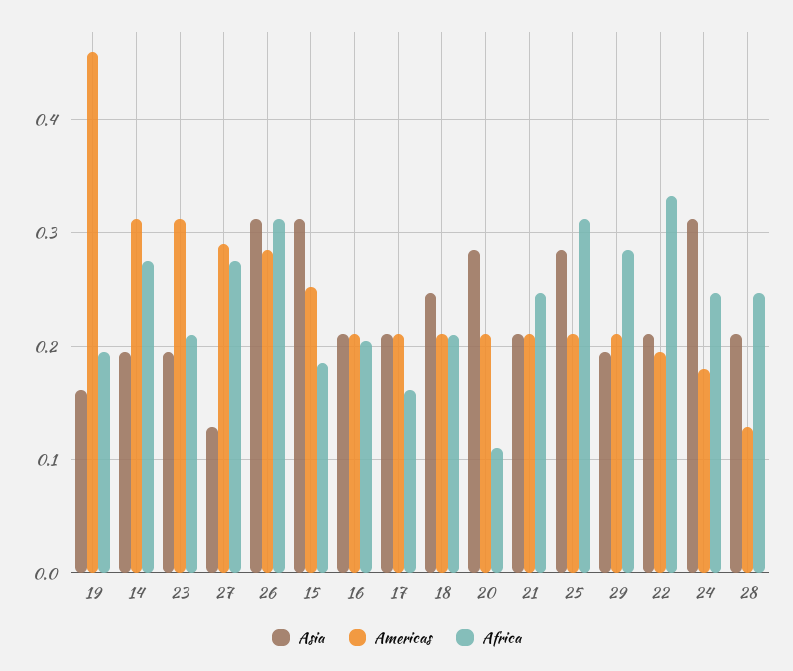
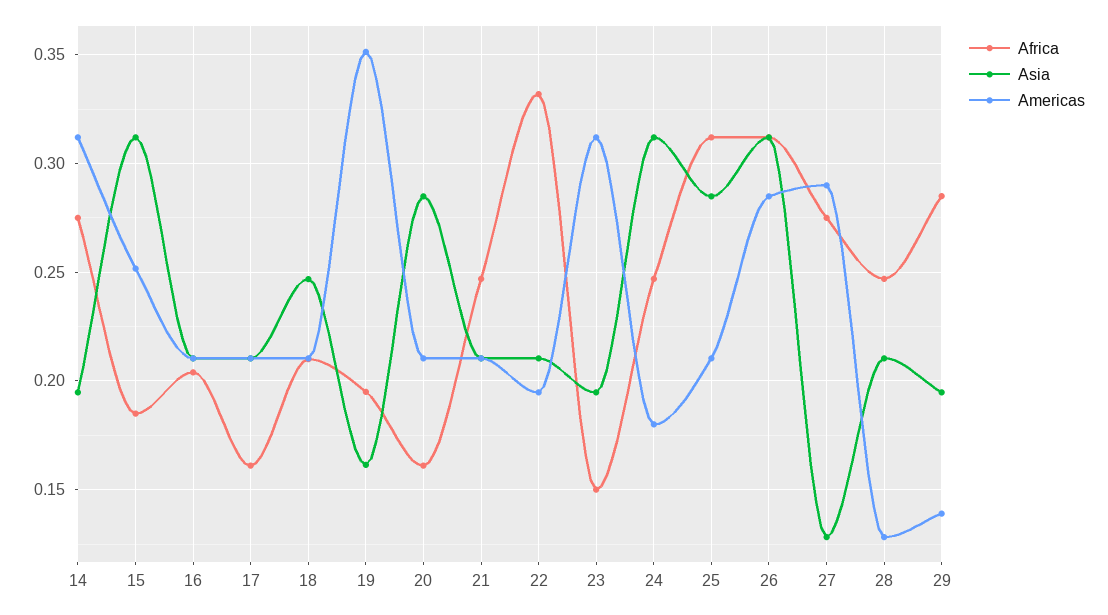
  {
    "Asia": {
      "19": 0.16,
      "14": 0.195,
      "23": 0.195,
      "27": 0.13,
      "26": 0.31,
      "15": 0.31,
      "16": 0.21,
      "17": 0.21,
      "18": 0.245,
      "20": 0.285,
      "21": 0.21,
      "25": 0.285,
      "29": 0.195,
      "22": 0.21,
      "24": 0.31,
      "28": 0.21
    },
    "Americas": {
-     "19": 0.46,
+     "19": 0.35,
      "14": 0.31,
      "23": 0.31,
      "27": 0.29,
      "26": 0.285,
      "15": 0.25,
      "16": 0.21,
      "17": 0.21,
      "18": 0.21,
      "20": 0.21,
      "21": 0.21,
      "25": 0.21,
-     "29": 0.21,
+     "29": 0.14,
      "22": 0.195,
      "24": 0.18,
      "28": 0.13
    },
    "Africa": {
      "19": 0.195,
      "14": 0.275,
-     "23": 0.21,
+     "23": 0.15,
      "27": 0.275,
      "26": 0.31,
      "15": 0.185,
      "16": 0.205,
      "17": 0.16,
      "18": 0.21,
-     "20": 0.11,
+     "20": 0.16,
      "21": 0.245,
      "25": 0.31,
      "29": 0.285,
      "22": 0.33,
      "24": 0.245,
      "28": 0.245
    }
  }

